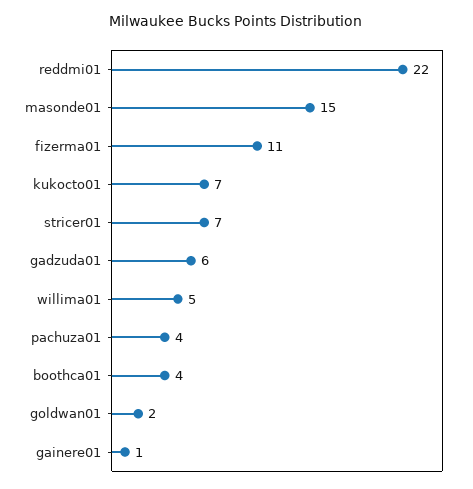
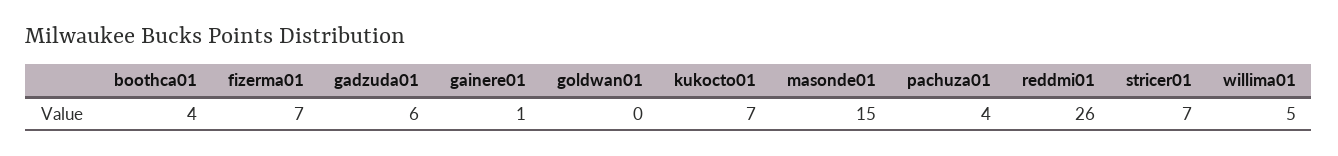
  {
-   "reddmi01": 22,
+   "reddmi01": 26,
    "masonde01": 15,
-   "fizerma01": 11,
+   "fizerma01": 7,
    "kukocto01": 7,
    "stricer01": 7,
    "gadzuda01": 6,
    "willima01": 5,
    "pachuza01": 4,
    "boothca01": 4,
-   "goldwan01": 2,
+   "goldwan01": 0,
    "gainere01": 1
  }

